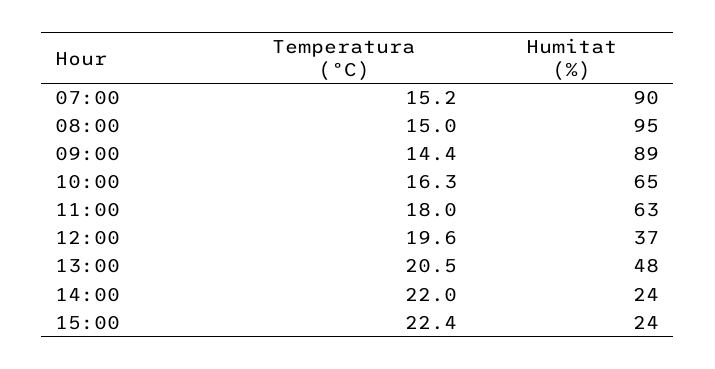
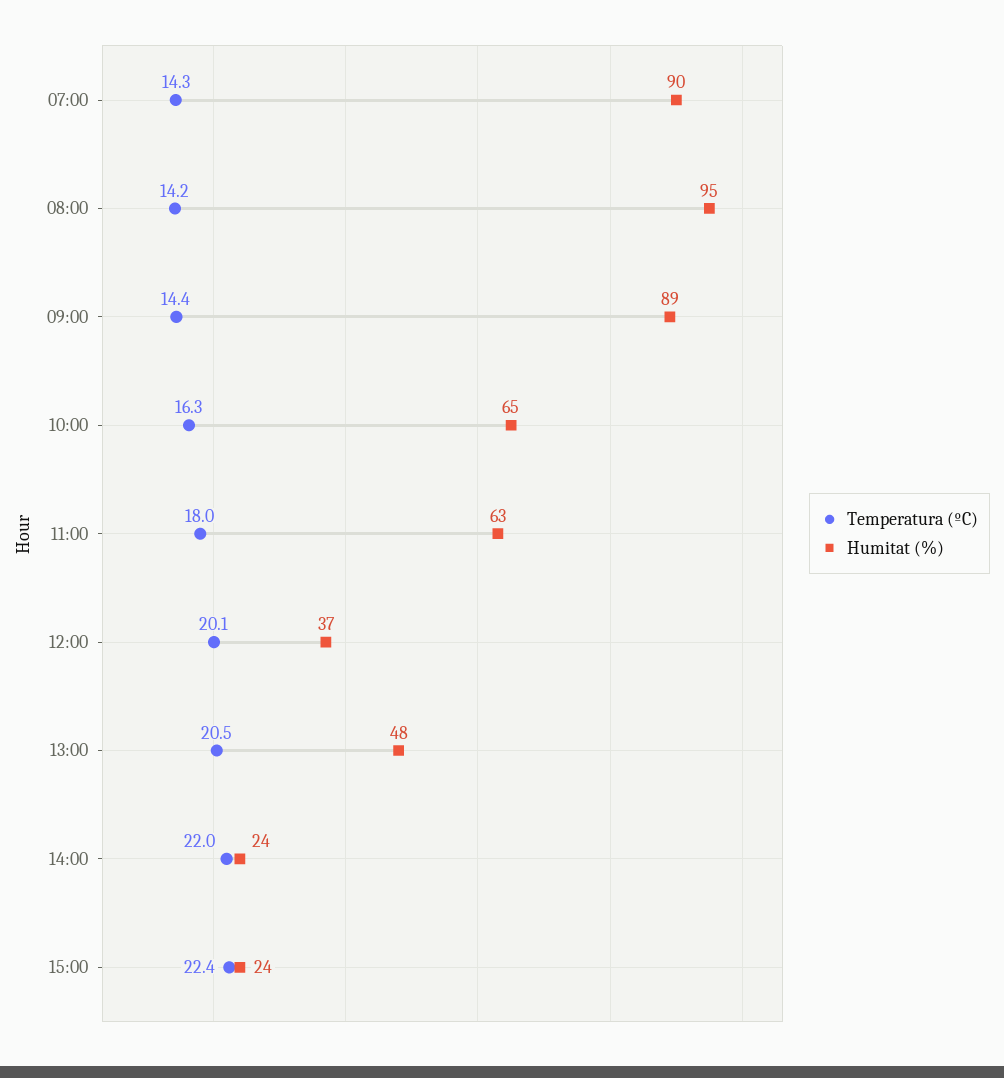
  {
    "Temperatura (ºC)": {
-     "07:00": 15.2,
+     "07:00": 14.3,
-     "08:00": 15,
+     "08:00": 14.2,
      "09:00": 14.4,
      "10:00": 16.3,
      "11:00": 18,
-     "12:00": 19.6,
+     "12:00": 20.1,
      "13:00": 20.5,
      "14:00": 22,
      "15:00": 22.4
    },
    "Humitat (%)": {
      "07:00": 90,
      "08:00": 95,
      "09:00": 89,
      "10:00": 65,
      "11:00": 63,
      "12:00": 37,
      "13:00": 48,
      "14:00": 24,
      "15:00": 24
    }
  }

